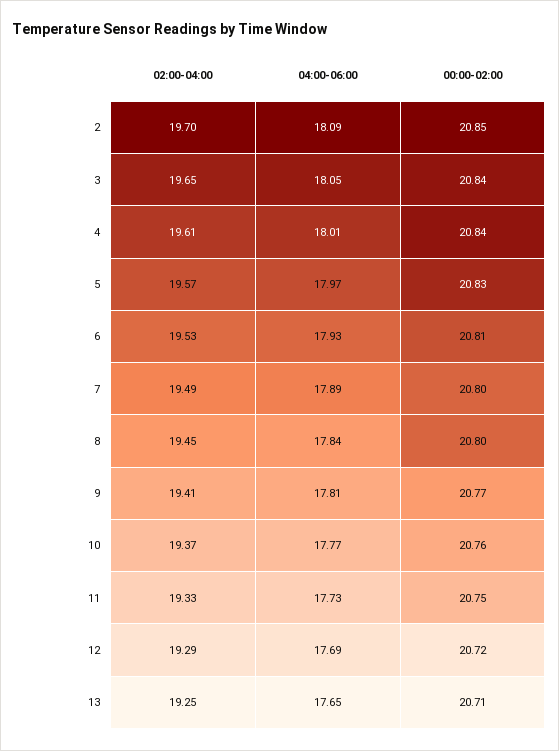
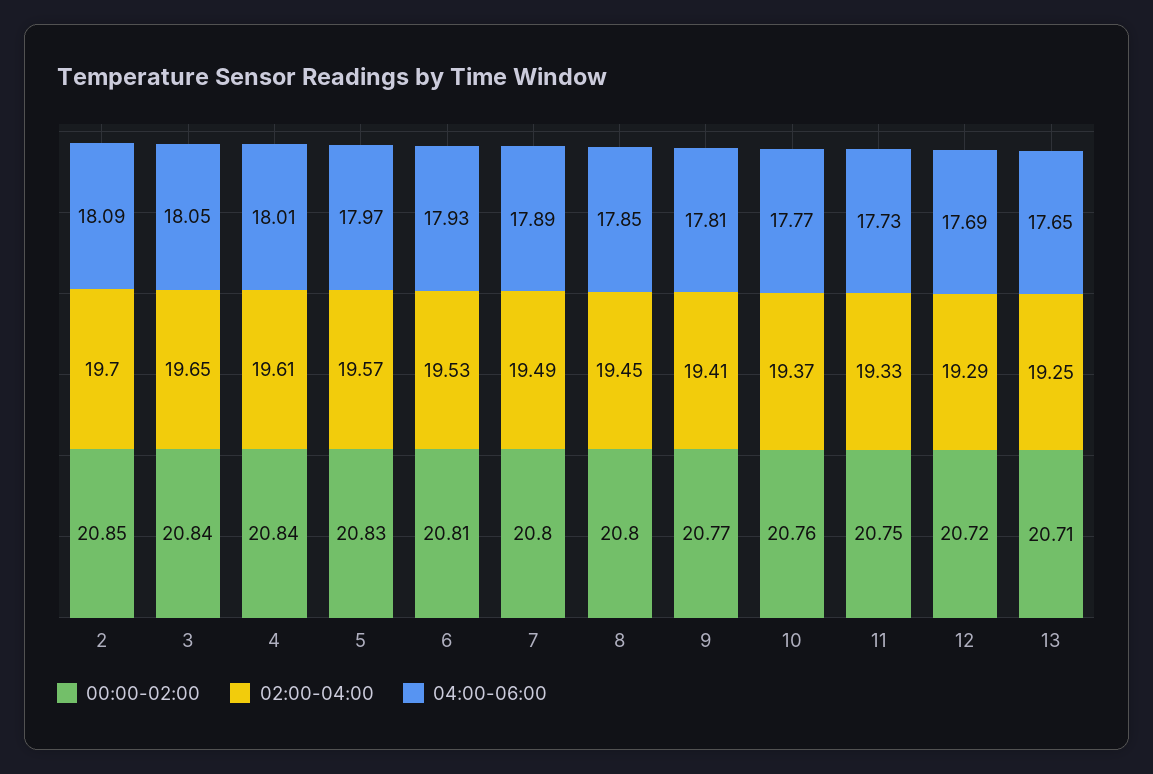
  {
    "02:00-04:00": {
      "2": 19.7,
      "3": 19.65,
      "4": 19.61,
      "5": 19.57,
      "6": 19.53,
      "7": 19.49,
      "8": 19.45,
      "9": 19.41,
      "10": 19.37,
      "11": 19.33,
      "12": 19.29,
      "13": 19.25
    },
    "04:00-06:00": {
      "2": 18.09,
      "3": 18.05,
      "4": 18.01,
      "5": 17.97,
      "6": 17.93,
      "7": 17.89,
-     "8": 17.84,
+     "8": 17.85,
      "9": 17.81,
      "10": 17.77,
      "11": 17.73,
      "12": 17.69,
      "13": 17.65
    },
    "00:00-02:00": {
      "2": 20.85,
      "3": 20.84,
      "4": 20.84,
      "5": 20.83,
      "6": 20.81,
      "7": 20.8,
      "8": 20.8,
      "9": 20.77,
      "10": 20.76,
      "11": 20.75,
      "12": 20.72,
      "13": 20.71
    }
  }

